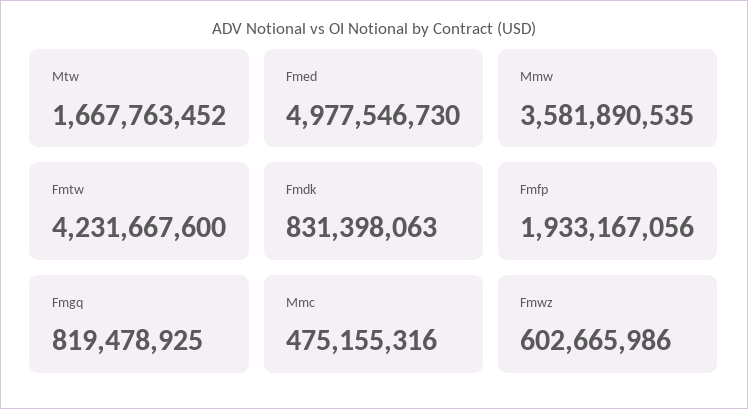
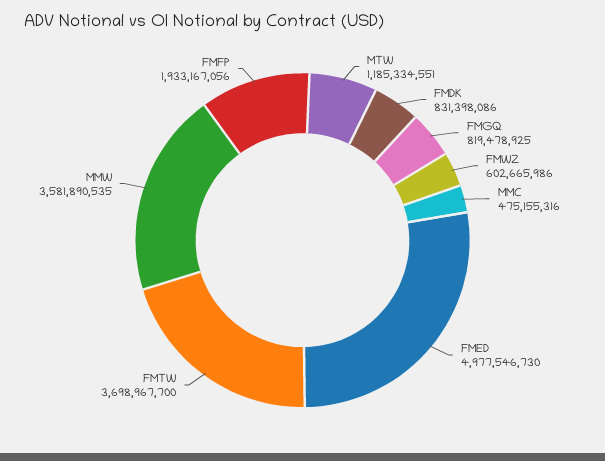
  {
-   "Mtw": 1667763452,
+   "Mtw": 1185334551,
    "Fmed": 4977546730,
    "Mmw": 3581890535,
-   "Fmtw": 4231667600,
+   "Fmtw": 3698967700,
-   "Fmdk": 831398063,
+   "Fmdk": 831398086,
    "Fmfp": 1933167056,
    "Fmgq": 819478925,
    "Mmc": 475155316,
    "Fmwz": 602665986
  }

